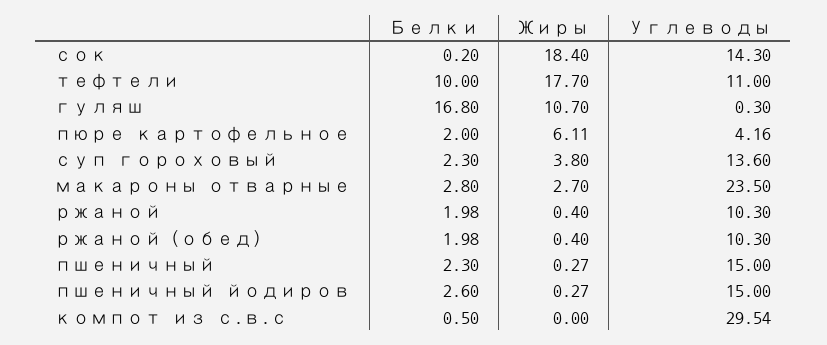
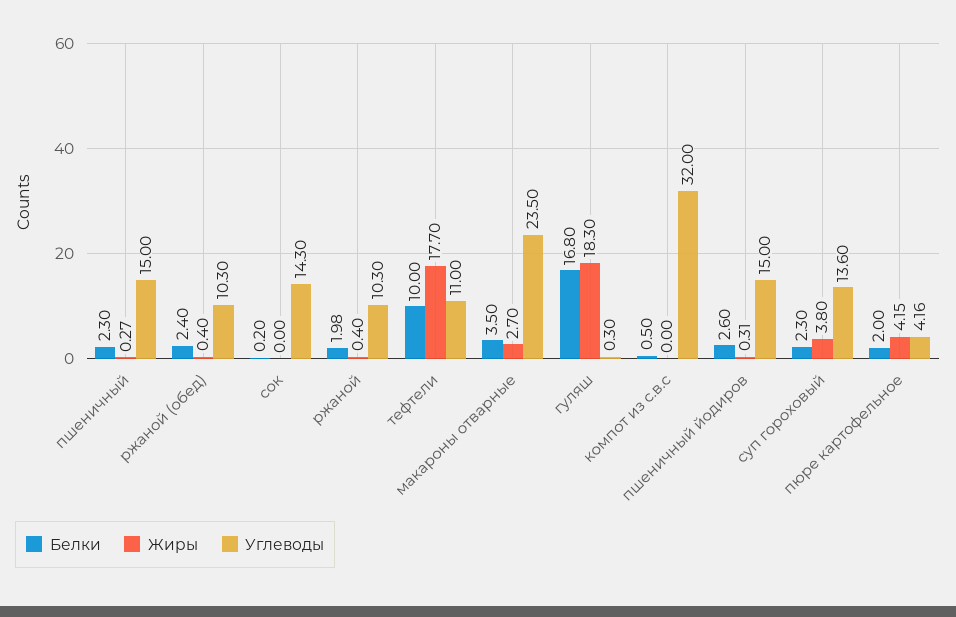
  {
    "Белки": {
      "сок": 0.2,
      "тефтели": 10,
      "гуляш": 16.8,
      "пюре картофельное": 2,
      "суп гороховый": 2.3,
-     "макароны отварные": 2.8,
+     "макароны отварные": 3.5,
      "ржаной": 1.98,
-     "ржаной (обед)": 1.98,
+     "ржаной (обед)": 2.4,
      "пшеничный": 2.3,
      "пшеничный йодиров": 2.6,
      "компот из с.в.с": 0.5
    },
    "Жиры": {
-     "сок": 18.4,
+     "сок": 0,
      "тефтели": 17.7,
-     "гуляш": 10.7,
+     "гуляш": 18.3,
-     "пюре картофельное": 6.11,
+     "пюре картофельное": 4.15,
      "суп гороховый": 3.8,
      "макароны отварные": 2.7,
      "ржаной": 0.4,
      "ржаной (обед)": 0.4,
      "пшеничный": 0.27,
-     "пшеничный йодиров": 0.27,
+     "пшеничный йодиров": 0.31,
      "компот из с.в.с": 0
    },
    "Углеводы": {
      "сок": 14.3,
      "тефтели": 11,
      "гуляш": 0.3,
      "пюре картофельное": 4.16,
      "суп гороховый": 13.6,
      "макароны отварные": 23.5,
      "ржаной": 10.3,
      "ржаной (обед)": 10.3,
      "пшеничный": 15,
      "пшеничный йодиров": 15,
-     "компот из с.в.с": 29.54
+     "компот из с.в.с": 32
    }
  }

